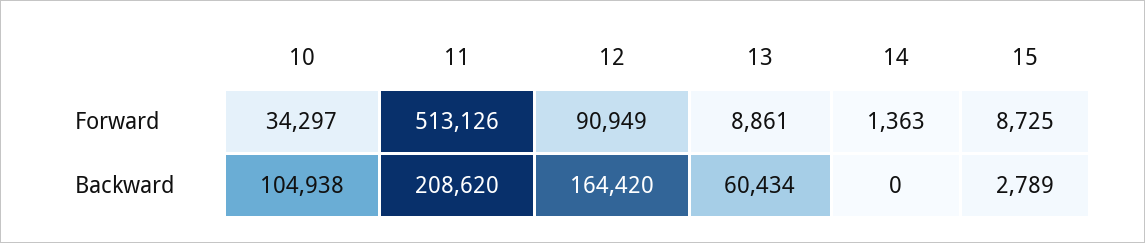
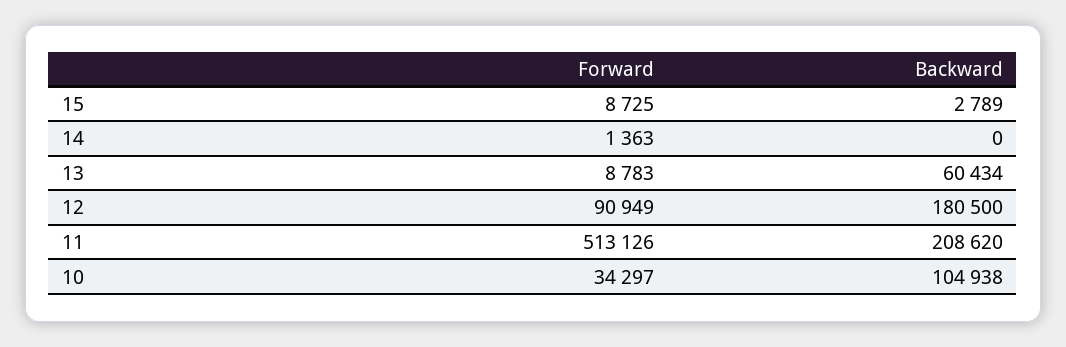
  {
    "10": {
      "Forward": 34297,
      "Backward": 104938
    },
    "11": {
      "Forward": 513126,
      "Backward": 208620
    },
    "12": {
      "Forward": 90949,
-     "Backward": 164420
+     "Backward": 180500
    },
    "13": {
-     "Forward": 8861,
+     "Forward": 8783,
      "Backward": 60434
    },
    "14": {
      "Forward": 1363,
      "Backward": 0
    },
    "15": {
      "Forward": 8725,
      "Backward": 2789
    }
  }

